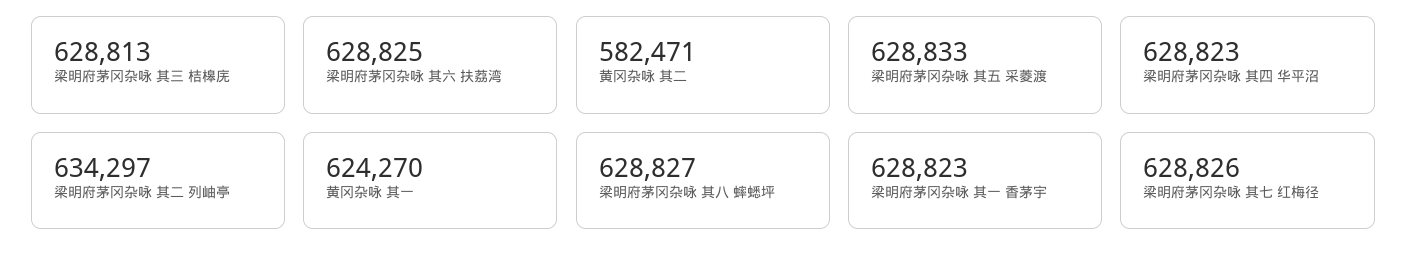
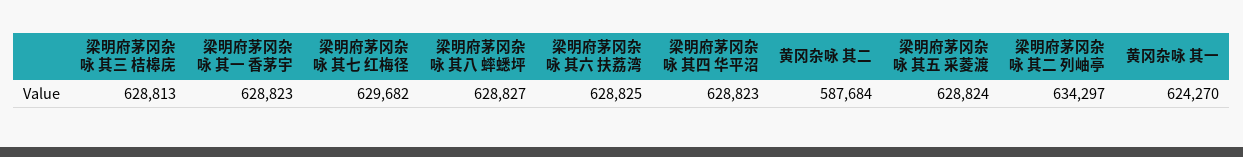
  {
    "梁明府茅冈杂咏 其三 桔槔庑": 628813,
    "梁明府茅冈杂咏 其六 扶荔湾": 628825,
-   "黄冈杂咏 其二": 582471,
+   "黄冈杂咏 其二": 587684,
-   "梁明府茅冈杂咏 其五 采菱渡": 628833,
+   "梁明府茅冈杂咏 其五 采菱渡": 628824,
    "梁明府茅冈杂咏 其四 华平沼": 628823,
    "梁明府茅冈杂咏 其二 列岫亭": 634297,
    "黄冈杂咏 其一": 624270,
    "梁明府茅冈杂咏 其八 蟀蟋坪": 628827,
    "梁明府茅冈杂咏 其一 香茅宇": 628823,
-   "梁明府茅冈杂咏 其七 红梅径": 628826
+   "梁明府茅冈杂咏 其七 红梅径": 629682
  }

